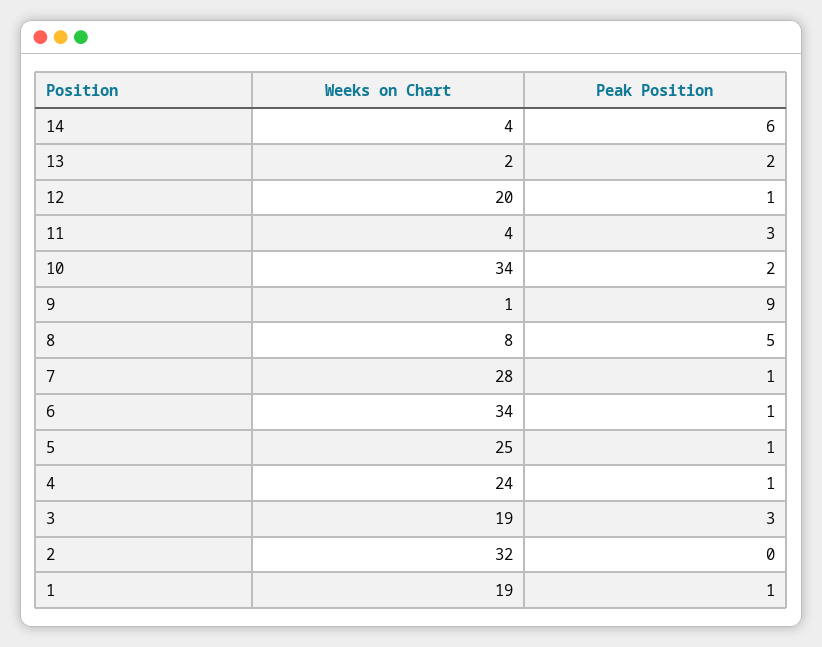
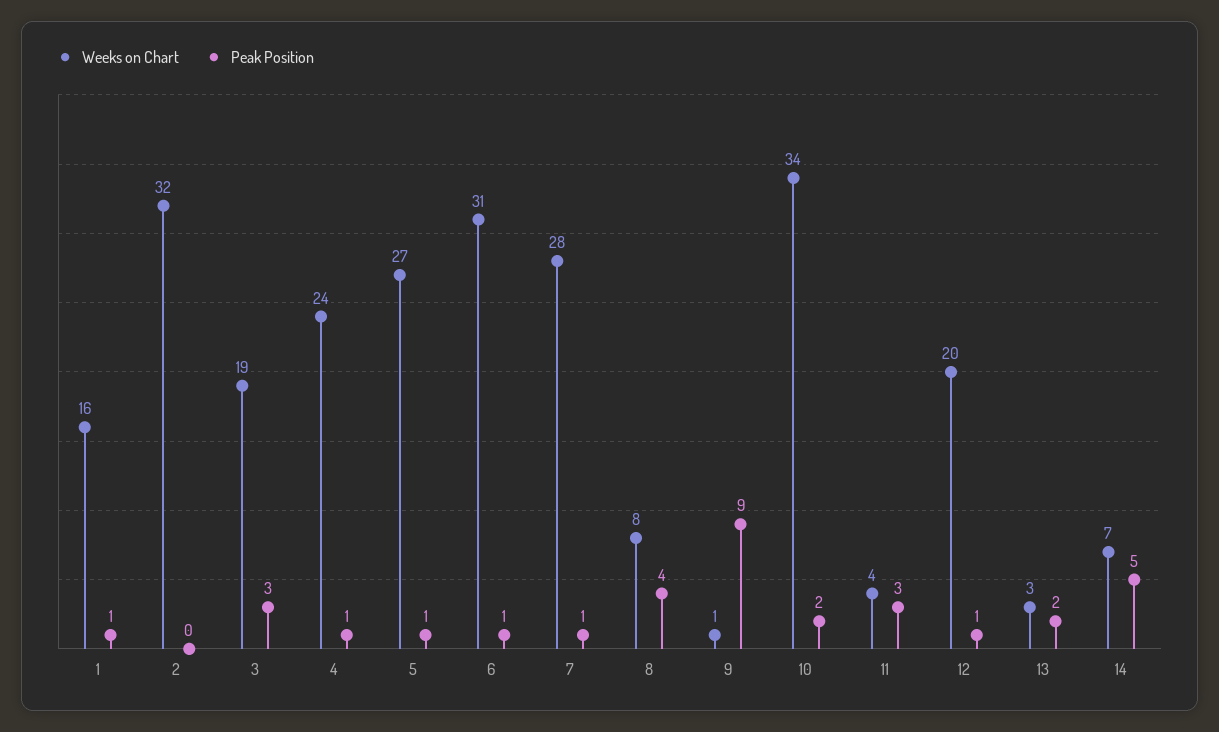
  {
    "Weeks on Chart": {
-     "14": 4,
+     "14": 7,
-     "13": 2,
+     "13": 3,
      "12": 20,
      "11": 4,
      "10": 34,
      "9": 1,
      "8": 8,
      "7": 28,
-     "6": 34,
+     "6": 31,
-     "5": 25,
+     "5": 27,
      "4": 24,
      "3": 19,
      "2": 32,
-     "1": 19
+     "1": 16
    },
    "Peak Position": {
-     "14": 6,
+     "14": 5,
      "13": 2,
      "12": 1,
      "11": 3,
      "10": 2,
      "9": 9,
-     "8": 5,
+     "8": 4,
      "7": 1,
      "6": 1,
      "5": 1,
      "4": 1,
      "3": 3,
      "2": 0,
      "1": 1
    }
  }

